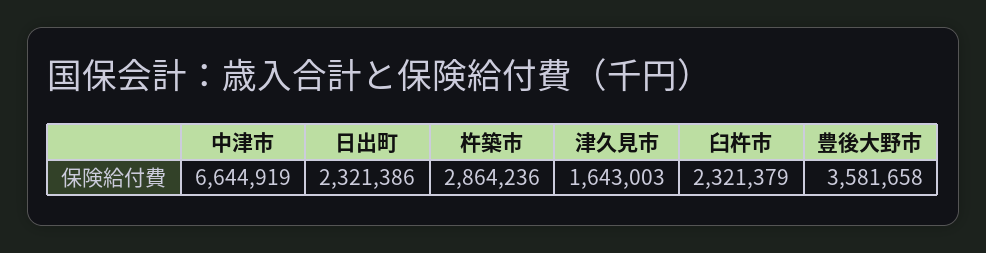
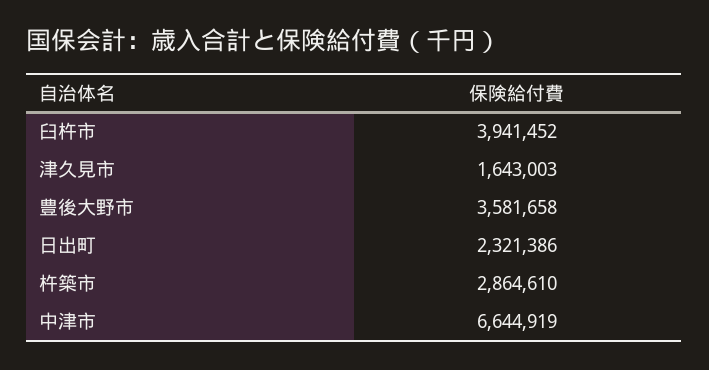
  {
    "中津市": 6644919,
    "日出町": 2321386,
-   "杵築市": 2864236,
+   "杵築市": 2864610,
    "津久見市": 1643003,
-   "臼杵市": 2321379,
+   "臼杵市": 3941452,
    "豊後大野市": 3581658
  }

